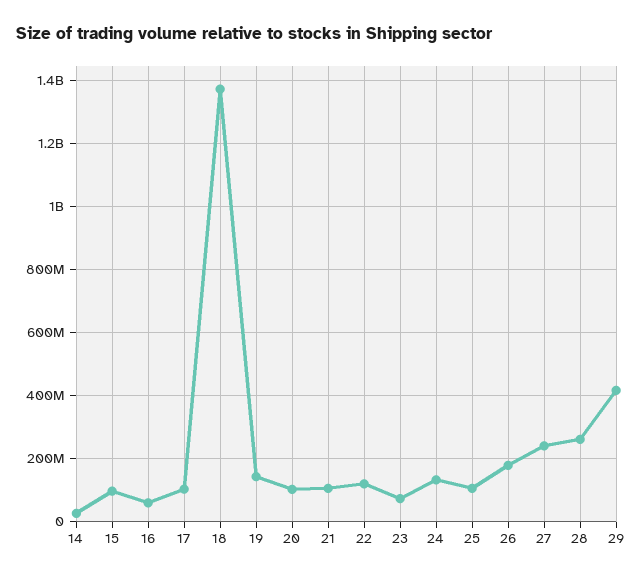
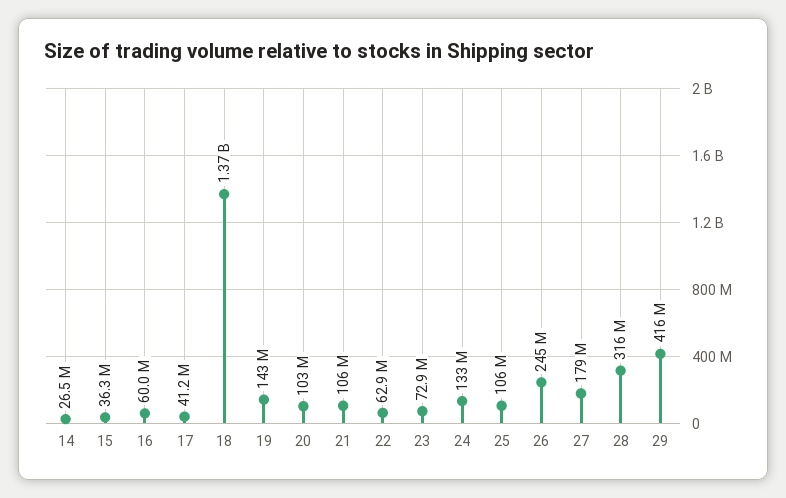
  {
    "14": 26500000,
-   "15": 100000000,
+   "15": 36300000,
    "16": 60000000,
-   "17": 100000000,
+   "17": 41200000,
    "18": 1370000000,
    "19": 143000000,
    "20": 103000000,
    "21": 106000000,
-   "22": 120000000,
+   "22": 62900000,
    "23": 72900000,
    "24": 133000000,
    "25": 106000000,
-   "26": 180000000,
+   "26": 245000000,
-   "27": 240000000,
+   "27": 179000000,
-   "28": 260000000,
+   "28": 316000000,
    "29": 416000000
  }

